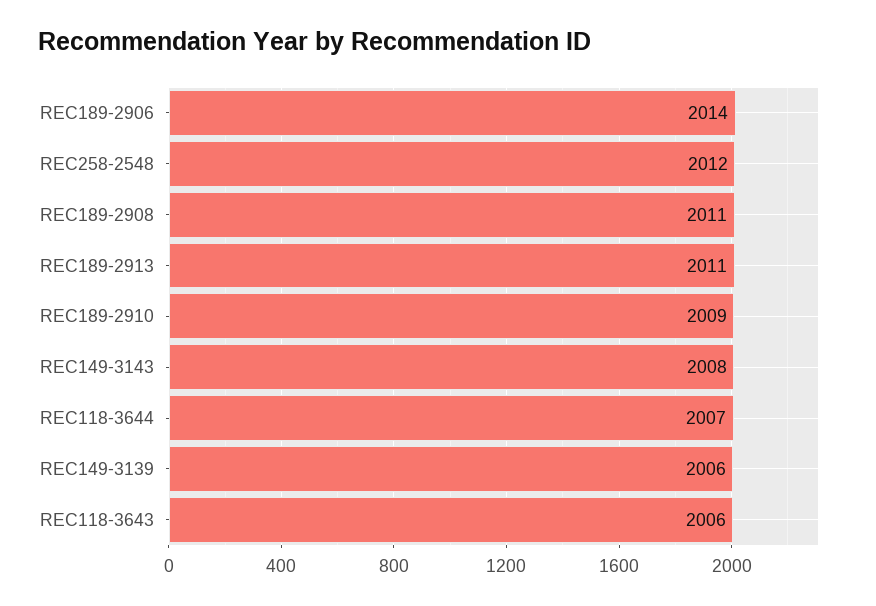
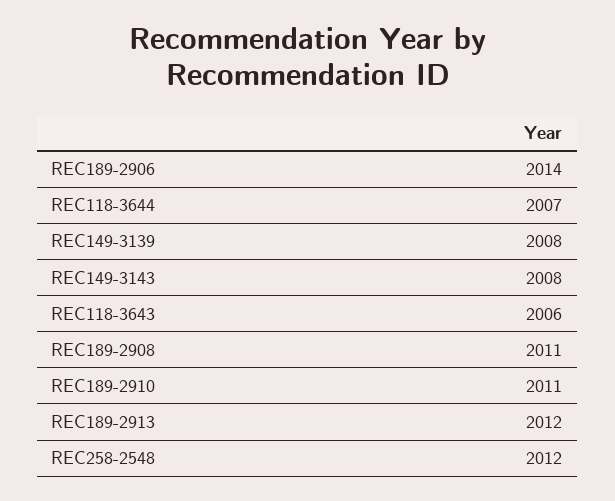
  {
    "REC189-2906": 2014,
    "REC258-2548": 2012,
    "REC189-2908": 2011,
-   "REC189-2913": 2011,
+   "REC189-2913": 2012,
-   "REC189-2910": 2009,
+   "REC189-2910": 2011,
    "REC149-3143": 2008,
    "REC118-3644": 2007,
-   "REC149-3139": 2006,
+   "REC149-3139": 2008,
    "REC118-3643": 2006
  }

